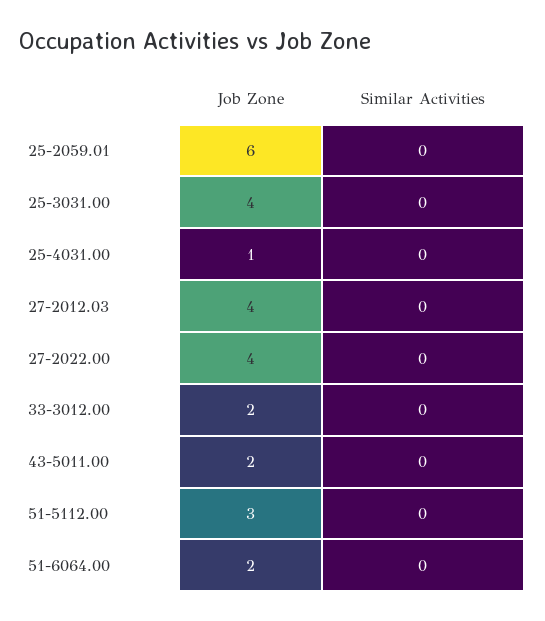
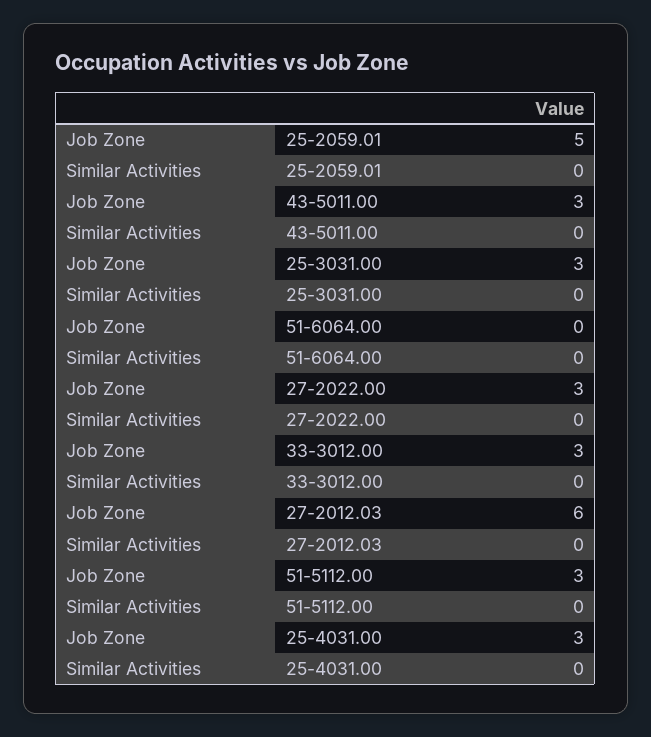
  {
    "Job Zone": {
-     "25-2059.01": 6,
+     "25-2059.01": 5,
-     "25-3031.00": 4,
+     "25-3031.00": 3,
-     "25-4031.00": 1,
+     "25-4031.00": 3,
-     "27-2012.03": 4,
+     "27-2012.03": 6,
-     "27-2022.00": 4,
+     "27-2022.00": 3,
-     "33-3012.00": 2,
+     "33-3012.00": 3,
-     "43-5011.00": 2,
+     "43-5011.00": 3,
      "51-5112.00": 3,
-     "51-6064.00": 2
+     "51-6064.00": 0
    },
    "Similar Activities": {
      "25-2059.01": 0,
      "25-3031.00": 0,
      "25-4031.00": 0,
      "27-2012.03": 0,
      "27-2022.00": 0,
      "33-3012.00": 0,
      "43-5011.00": 0,
      "51-5112.00": 0,
      "51-6064.00": 0
    }
  }

